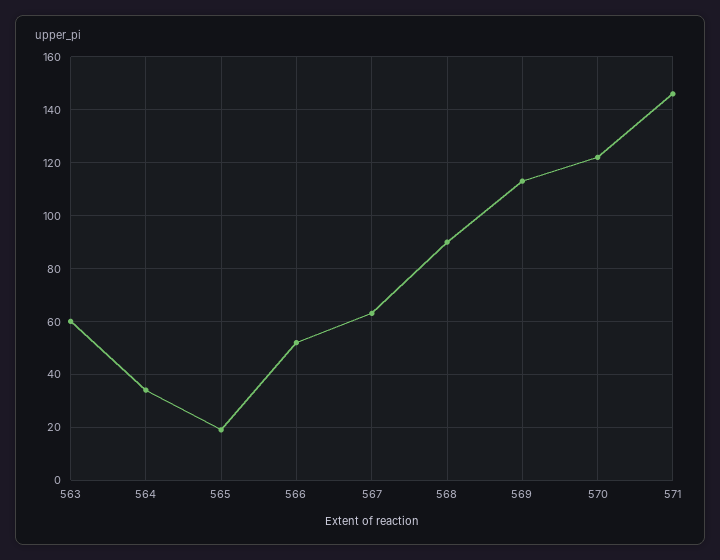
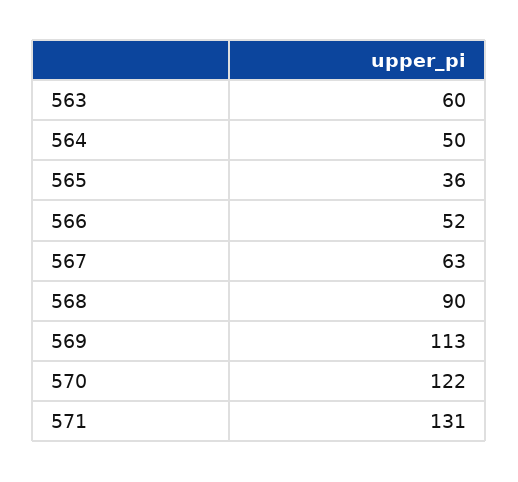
  {
    "563": 60,
-   "564": 35,
+   "564": 50,
-   "565": 20,
+   "565": 36,
    "566": 52,
    "567": 63,
    "568": 90,
    "569": 113,
    "570": 122,
-   "571": 145
+   "571": 131
  }

